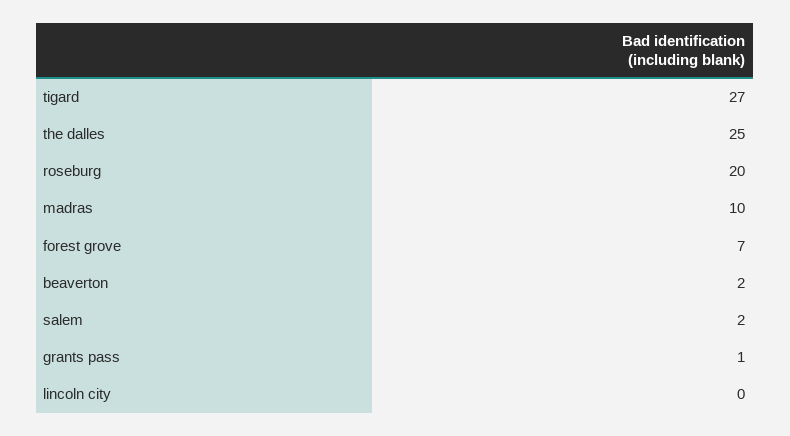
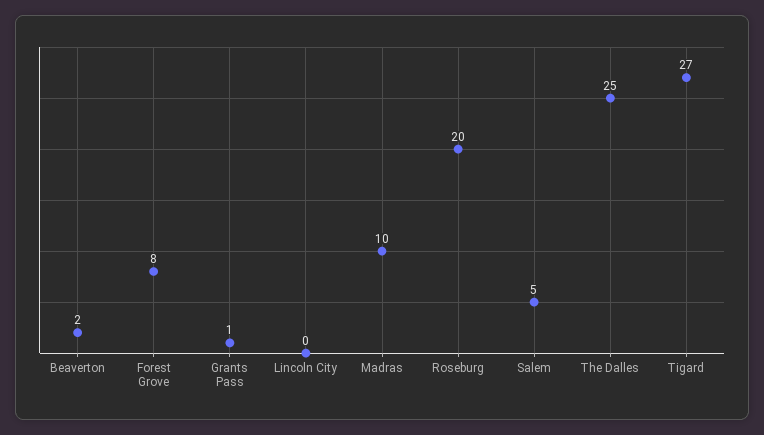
  {
    "tigard": 27,
    "the dalles": 25,
    "roseburg": 20,
    "madras": 10,
-   "forest grove": 7,
+   "forest grove": 8,
    "beaverton": 2,
-   "salem": 2,
+   "salem": 5,
    "grants pass": 1,
    "lincoln city": 0
  }

